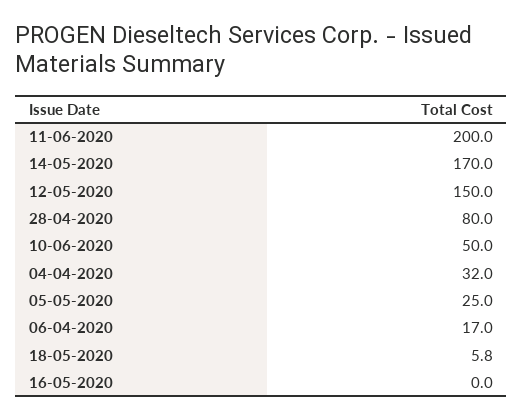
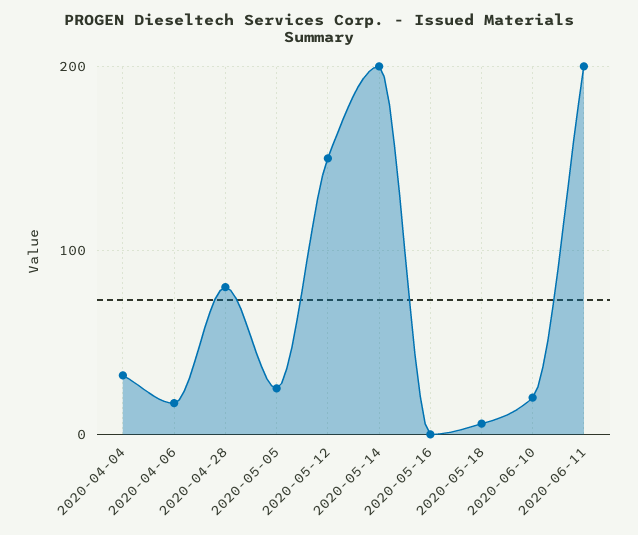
  {
    "11-06-2020": 200,
-   "14-05-2020": 170,
+   "14-05-2020": 200,
    "12-05-2020": 150,
    "28-04-2020": 80,
-   "10-06-2020": 50,
+   "10-06-2020": 20,
    "04-04-2020": 32,
    "05-05-2020": 25,
    "06-04-2020": 17,
    "18-05-2020": 5.8,
    "16-05-2020": 0
  }

